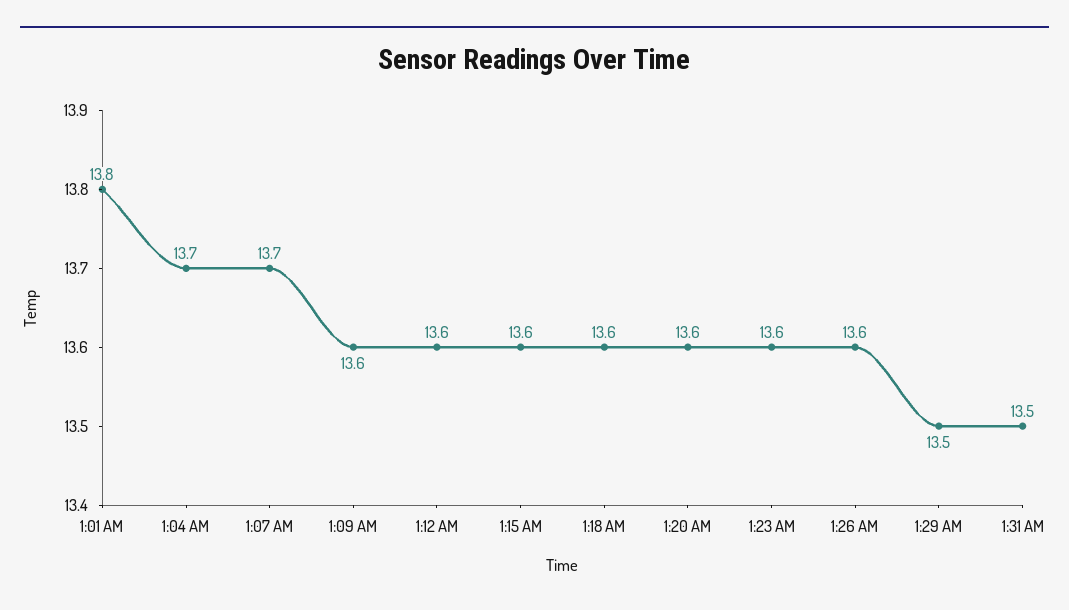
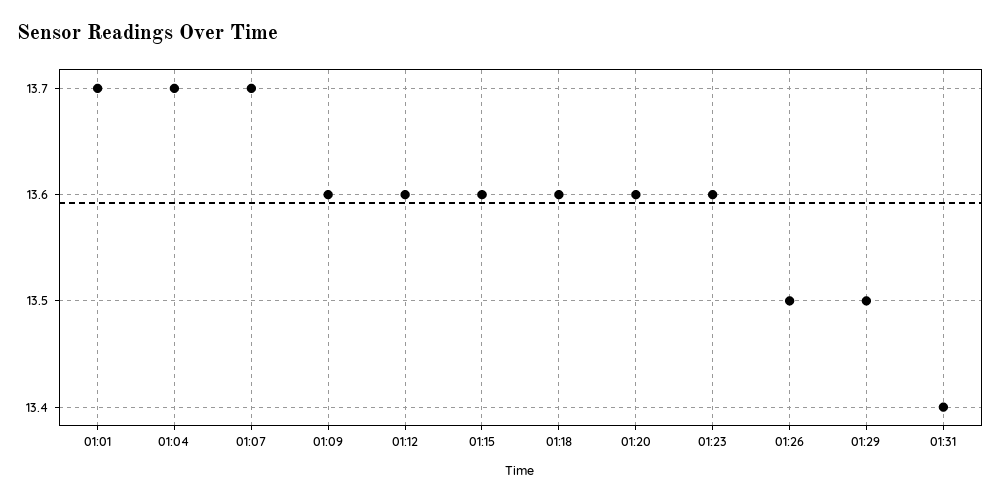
  {
-   "1:01 AM": 13.8,
+   "1:01 AM": 13.7,
    "1:04 AM": 13.7,
    "1:07 AM": 13.7,
    "1:09 AM": 13.6,
    "1:12 AM": 13.6,
    "1:15 AM": 13.6,
    "1:18 AM": 13.6,
    "1:20 AM": 13.6,
    "1:23 AM": 13.6,
-   "1:26 AM": 13.6,
+   "1:26 AM": 13.5,
    "1:29 AM": 13.5,
-   "1:31 AM": 13.5
+   "1:31 AM": 13.4
  }

